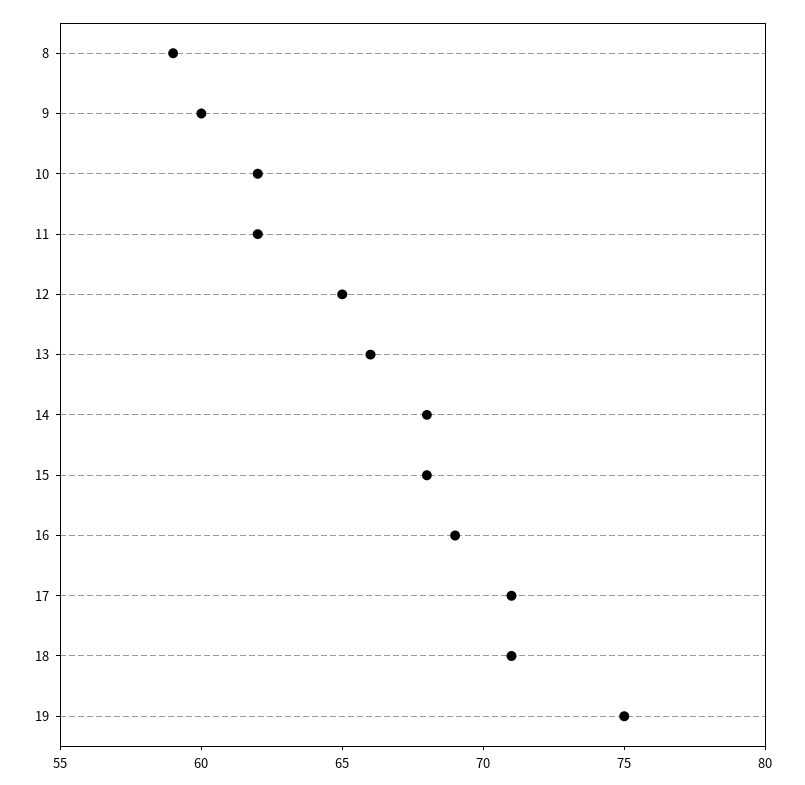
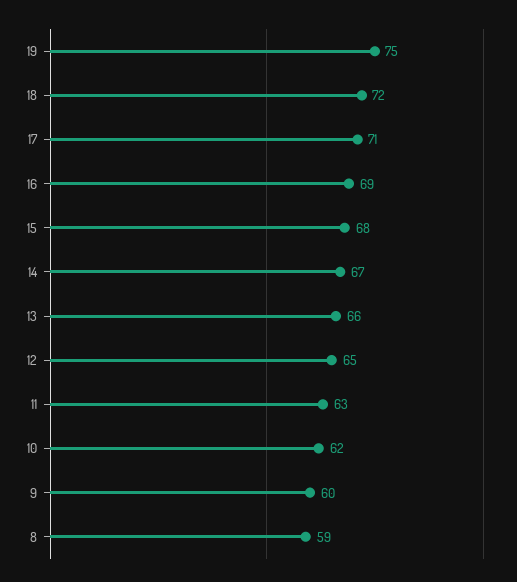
  {
    "8": 59,
    "9": 60,
    "10": 62,
-   "11": 62,
+   "11": 63,
    "12": 65,
    "13": 66,
-   "14": 68,
+   "14": 67,
    "15": 68,
    "16": 69,
    "17": 71,
-   "18": 71,
+   "18": 72,
    "19": 75
  }

